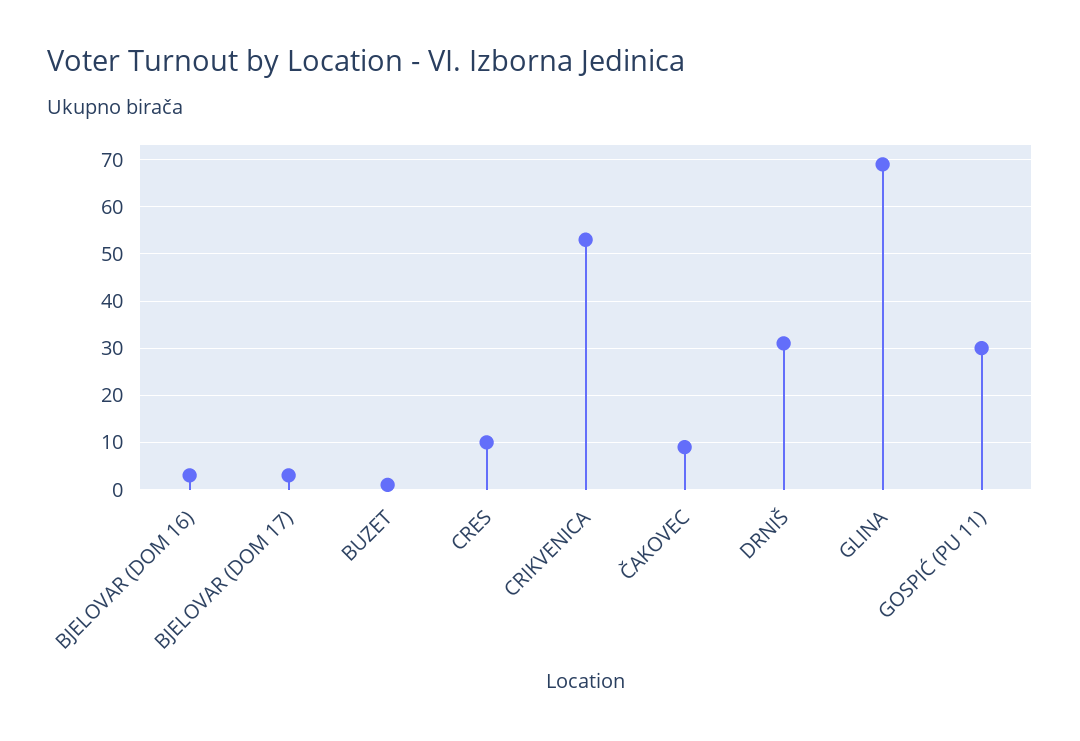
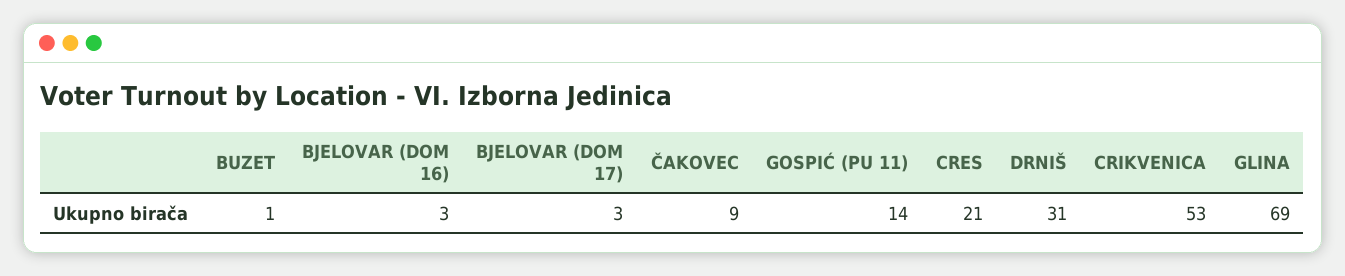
  {
    "BJELOVAR (DOM 16)": 3,
    "BJELOVAR (DOM 17)": 3,
    "BUZET": 1,
-   "CRES": 10,
+   "CRES": 21,
    "CRIKVENICA": 53,
    "ČAKOVEC": 9,
    "DRNIŠ": 31,
    "GLINA": 69,
-   "GOSPIĆ (PU 11)": 30
+   "GOSPIĆ (PU 11)": 14
  }

